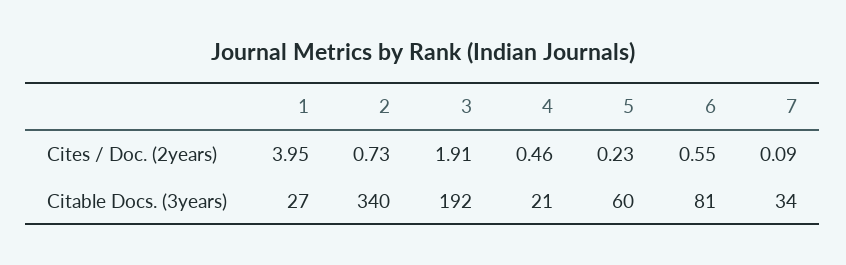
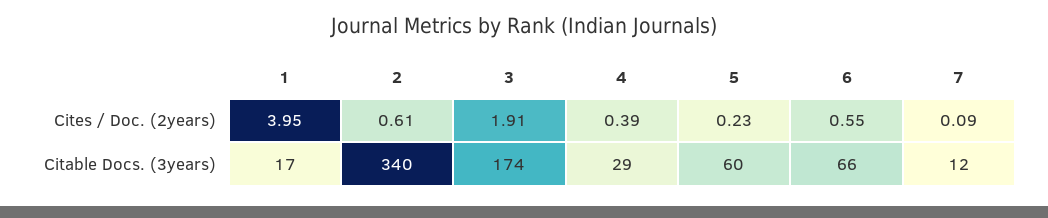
  {
    "1": {
      "Cites / Doc. (2years)": 3.95,
-     "Citable Docs. (3years)": 27
+     "Citable Docs. (3years)": 17
    },
    "2": {
-     "Cites / Doc. (2years)": 0.73,
+     "Cites / Doc. (2years)": 0.61,
      "Citable Docs. (3years)": 340
    },
    "3": {
      "Cites / Doc. (2years)": 1.91,
-     "Citable Docs. (3years)": 192
+     "Citable Docs. (3years)": 174
    },
    "4": {
-     "Cites / Doc. (2years)": 0.46,
+     "Cites / Doc. (2years)": 0.39,
-     "Citable Docs. (3years)": 21
+     "Citable Docs. (3years)": 29
    },
    "5": {
      "Cites / Doc. (2years)": 0.23,
      "Citable Docs. (3years)": 60
    },
    "6": {
      "Cites / Doc. (2years)": 0.55,
-     "Citable Docs. (3years)": 81
+     "Citable Docs. (3years)": 66
    },
    "7": {
      "Cites / Doc. (2years)": 0.09,
-     "Citable Docs. (3years)": 34
+     "Citable Docs. (3years)": 12
    }
  }

